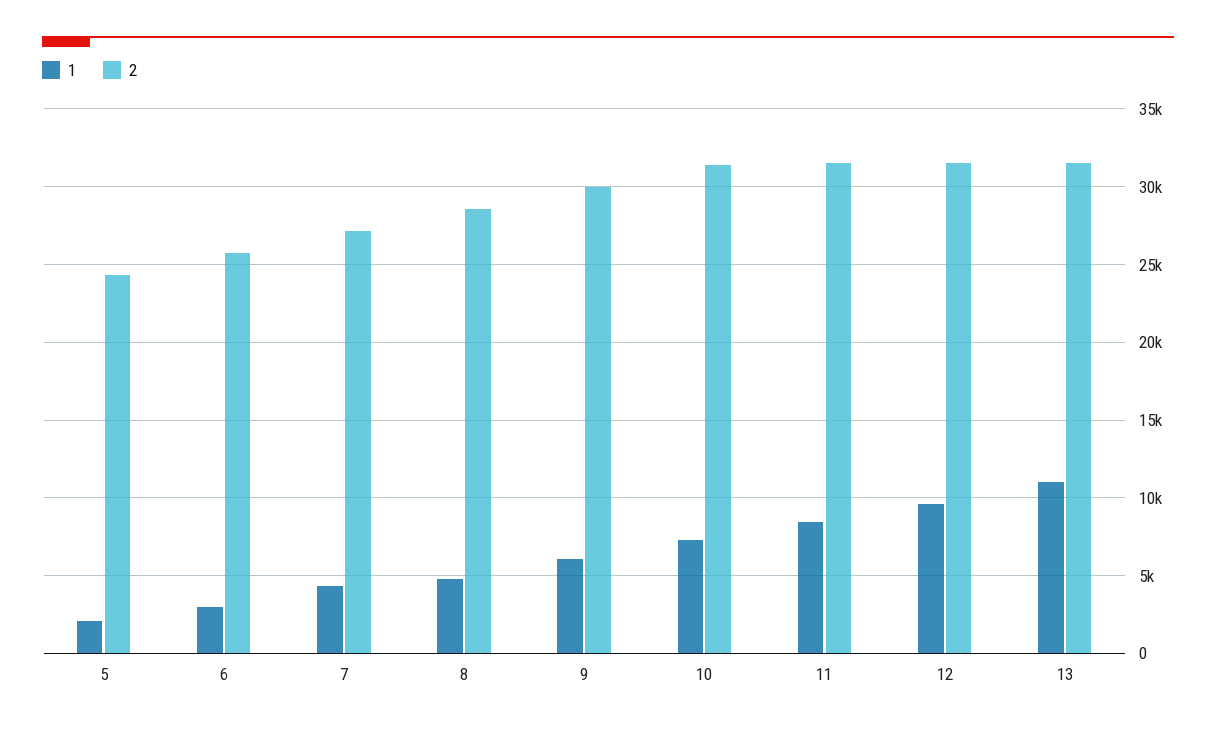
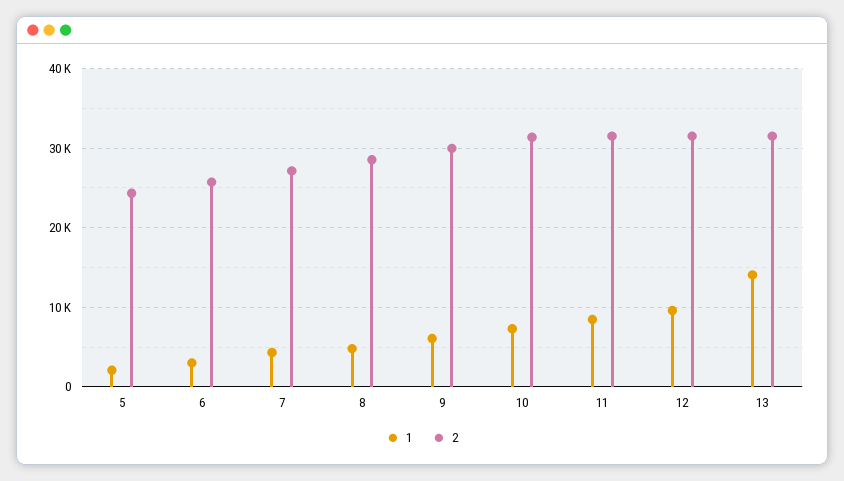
  {
    "1": {
      "5": 2000,
      "6": 3000,
      "7": 4500,
      "8": 5000,
      "9": 6000,
      "10": 7500,
      "11": 8500,
      "12": 9500,
-     "13": 11000
+     "13": 14000
    },
    "2": {
      "5": 24500,
      "6": 25500,
      "7": 27000,
      "8": 28500,
      "9": 30000,
      "10": 31500,
      "11": 31500,
      "12": 31500,
      "13": 31500
    }
  }

